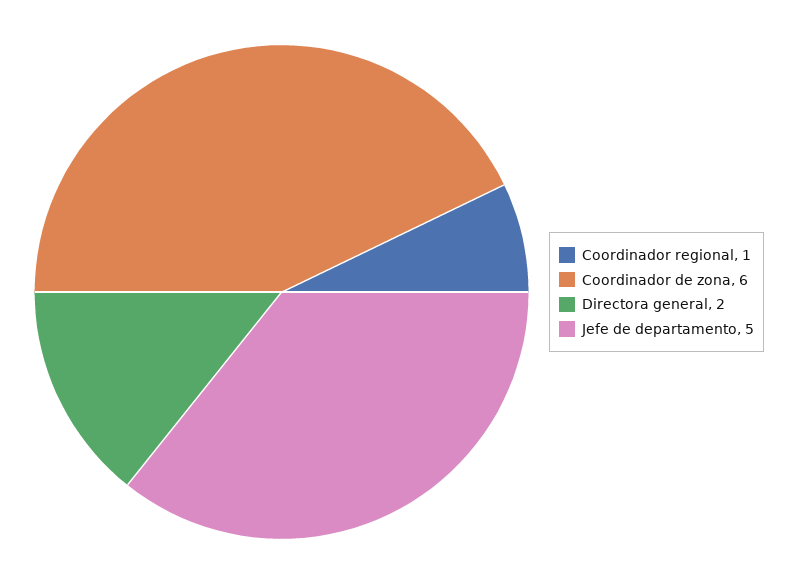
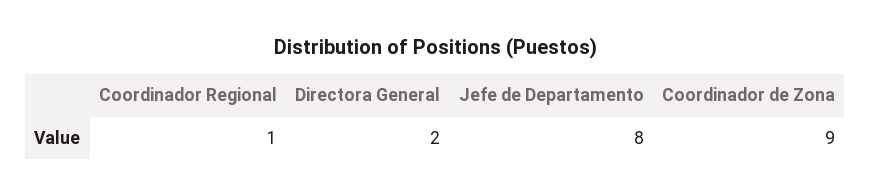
  {
    "Coordinador regional": 1,
-   "Coordinador de zona": 6,
+   "Coordinador de zona": 9,
    "Directora general": 2,
-   "Jefe de departamento": 5
+   "Jefe de departamento": 8
  }

